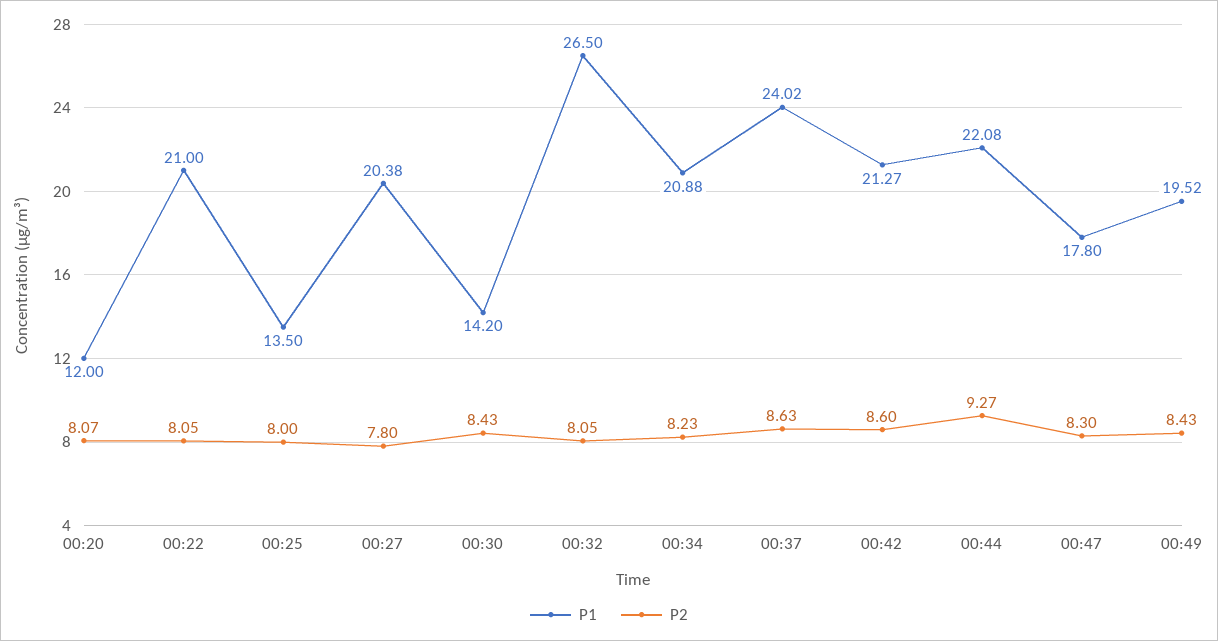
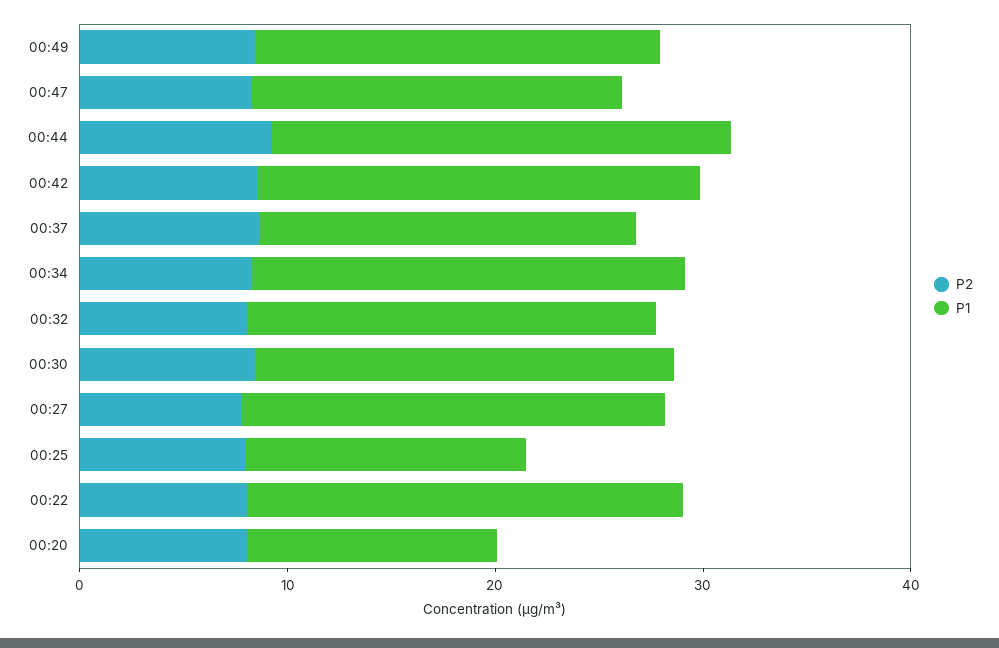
  {
    "P1": {
      "00:20": 12,
      "00:22": 21,
      "00:25": 13.5,
      "00:27": 20.38,
-     "00:30": 14.2,
+     "00:30": 20,
-     "00:32": 26.5,
+     "00:32": 20,
      "00:34": 20.88,
-     "00:37": 24.02,
+     "00:37": 18,
      "00:42": 21.27,
      "00:44": 22.08,
      "00:47": 17.8,
      "00:49": 19.52
    },
    "P2": {
      "00:20": 8.07,
      "00:22": 8.05,
      "00:25": 8,
      "00:27": 7.8,
      "00:30": 8.43,
      "00:32": 8.05,
      "00:34": 8.23,
      "00:37": 8.63,
      "00:42": 8.6,
      "00:44": 9.27,
      "00:47": 8.3,
      "00:49": 8.43
    }
  }

